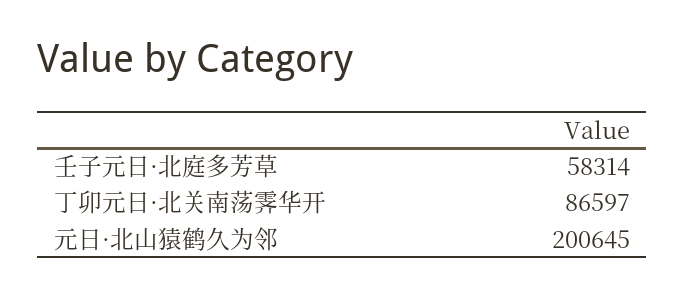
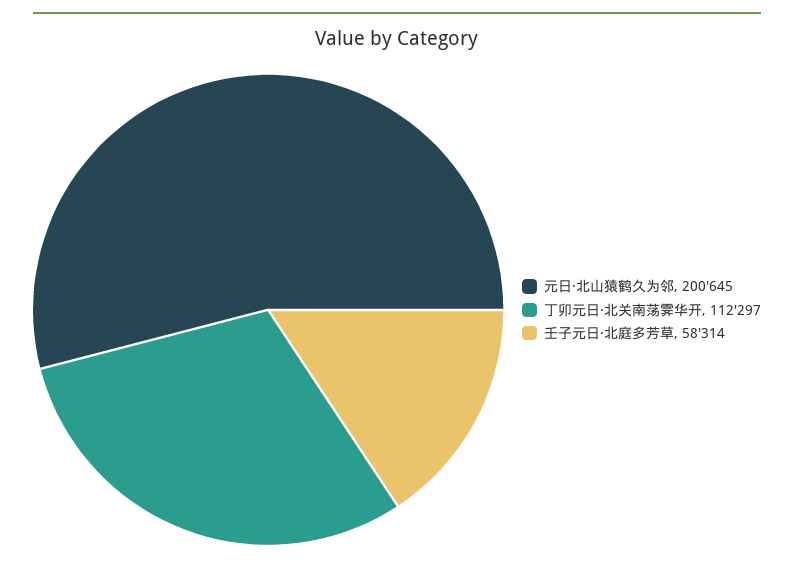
  {
    "壬子元日·北庭多芳草": 58314,
-   "丁卯元日·北关南荡霁华开": 86597,
+   "丁卯元日·北关南荡霁华开": 112297,
    "元日·北山猿鹤久为邻": 200645
  }

